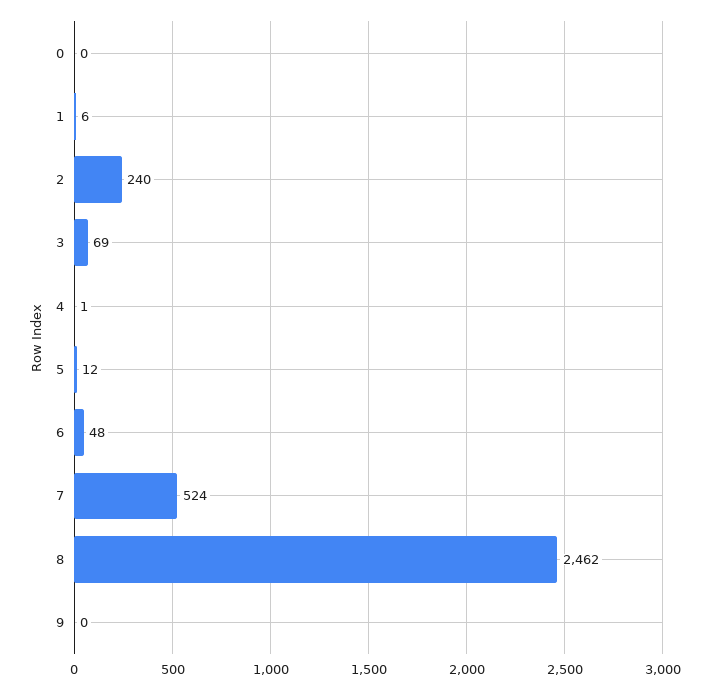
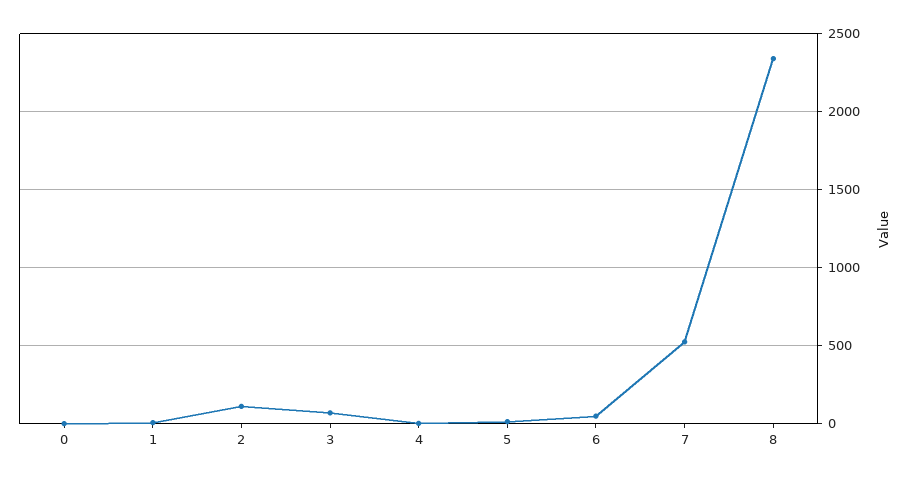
  {
    "0": 0,
    "1": 6,
-   "2": 240,
+   "2": 100,
    "3": 69,
    "4": 1,
    "5": 12,
    "6": 48,
    "7": 524,
-   "8": 2462,
+   "8": 2350
-   "9": 0
  }

